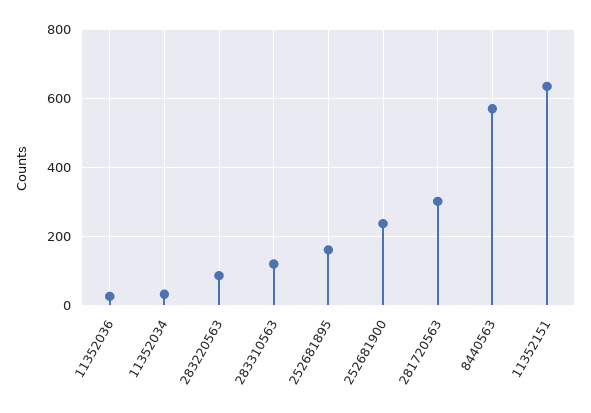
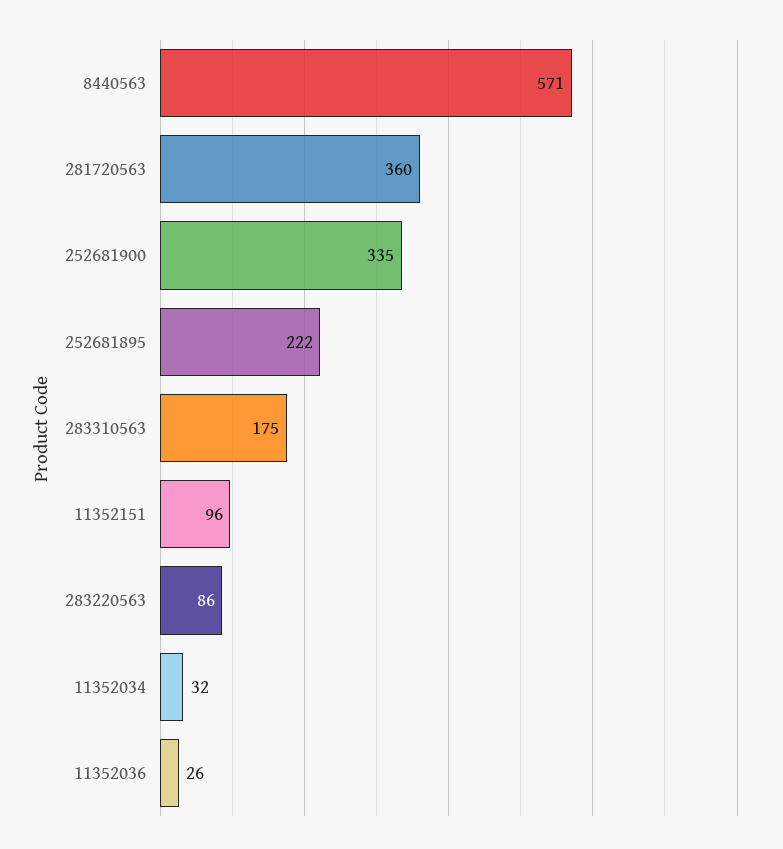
  {
    "11352036": 26,
    "11352034": 32,
    "283220563": 86,
-   "283310563": 120,
+   "283310563": 175,
-   "252681895": 160,
+   "252681895": 222,
-   "252681900": 240,
+   "252681900": 335,
-   "281720563": 300,
+   "281720563": 360,
    "8440563": 571,
-   "11352151": 640
+   "11352151": 96
  }

